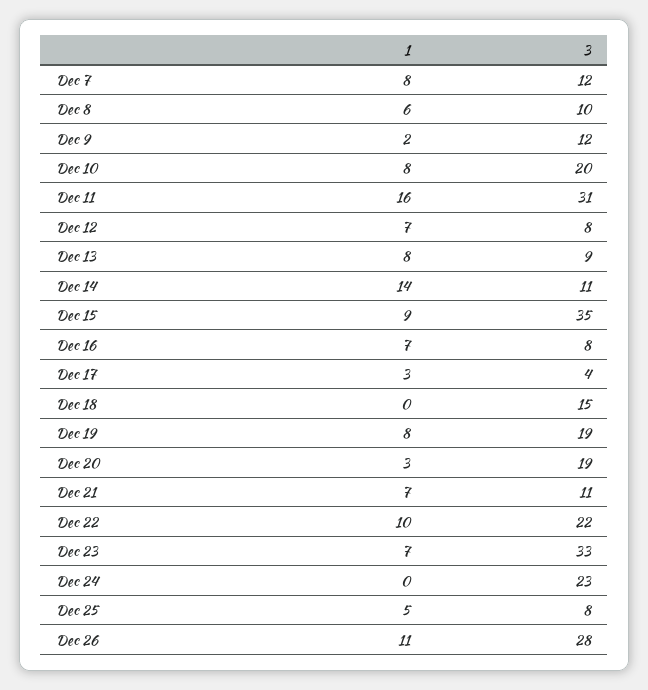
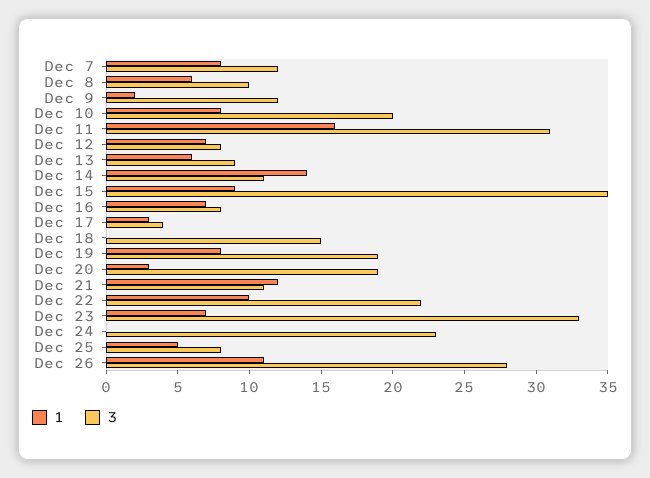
  {
    "1": {
      "Dec 7": 8,
      "Dec 8": 6,
      "Dec 9": 2,
      "Dec 10": 8,
      "Dec 11": 16,
      "Dec 12": 7,
-     "Dec 13": 8,
+     "Dec 13": 6,
      "Dec 14": 14,
      "Dec 15": 9,
      "Dec 16": 7,
      "Dec 17": 3,
      "Dec 18": 0,
      "Dec 19": 8,
      "Dec 20": 3,
-     "Dec 21": 7,
+     "Dec 21": 12,
      "Dec 22": 10,
      "Dec 23": 7,
      "Dec 24": 0,
      "Dec 25": 5,
      "Dec 26": 11
    },
    "3": {
      "Dec 7": 12,
      "Dec 8": 10,
      "Dec 9": 12,
      "Dec 10": 20,
      "Dec 11": 31,
      "Dec 12": 8,
      "Dec 13": 9,
      "Dec 14": 11,
      "Dec 15": 35,
      "Dec 16": 8,
      "Dec 17": 4,
      "Dec 18": 15,
      "Dec 19": 19,
      "Dec 20": 19,
      "Dec 21": 11,
      "Dec 22": 22,
      "Dec 23": 33,
      "Dec 24": 23,
      "Dec 25": 8,
      "Dec 26": 28
    }
  }

